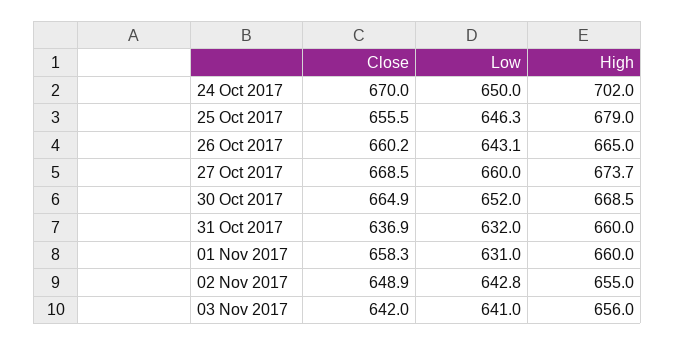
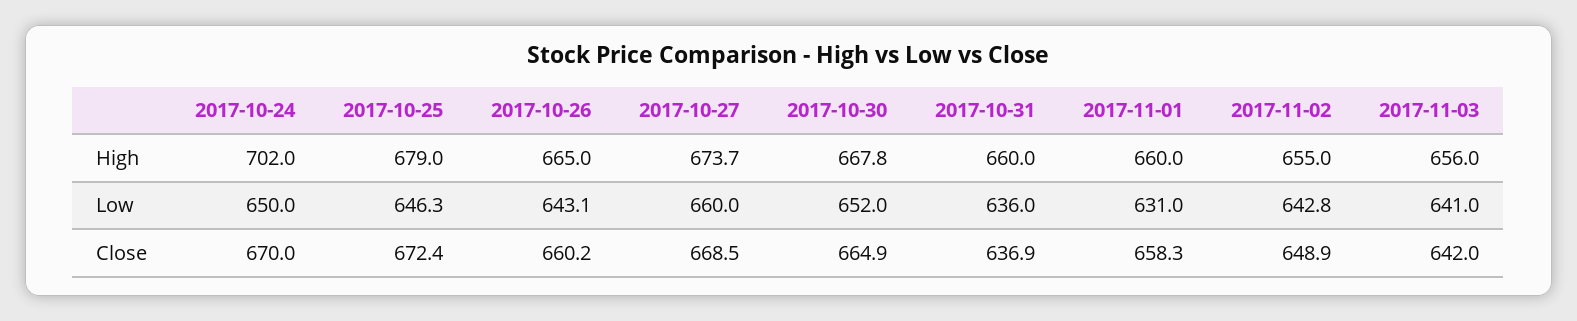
  {
    "Close": {
      "24 Oct 2017": 670,
-     "25 Oct 2017": 655.5,
+     "25 Oct 2017": 672.4,
      "26 Oct 2017": 660.2,
      "27 Oct 2017": 668.5,
      "30 Oct 2017": 664.9,
      "31 Oct 2017": 636.9,
      "01 Nov 2017": 658.3,
      "02 Nov 2017": 648.9,
      "03 Nov 2017": 642
    },
    "Low": {
      "24 Oct 2017": 650,
      "25 Oct 2017": 646.3,
      "26 Oct 2017": 643.1,
      "27 Oct 2017": 660,
      "30 Oct 2017": 652,
-     "31 Oct 2017": 632,
+     "31 Oct 2017": 636,
      "01 Nov 2017": 631,
      "02 Nov 2017": 642.8,
      "03 Nov 2017": 641
    },
    "High": {
      "24 Oct 2017": 702,
      "25 Oct 2017": 679,
      "26 Oct 2017": 665,
      "27 Oct 2017": 673.7,
-     "30 Oct 2017": 668.5,
+     "30 Oct 2017": 667.8,
      "31 Oct 2017": 660,
      "01 Nov 2017": 660,
      "02 Nov 2017": 655,
      "03 Nov 2017": 656
    }
  }

